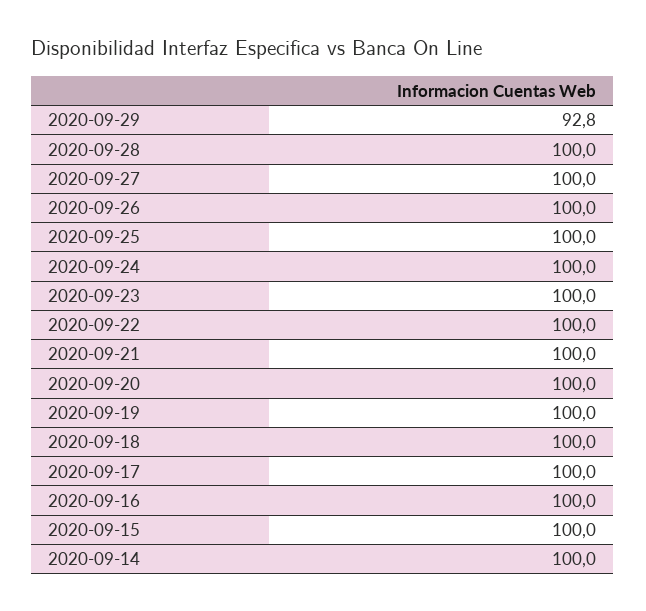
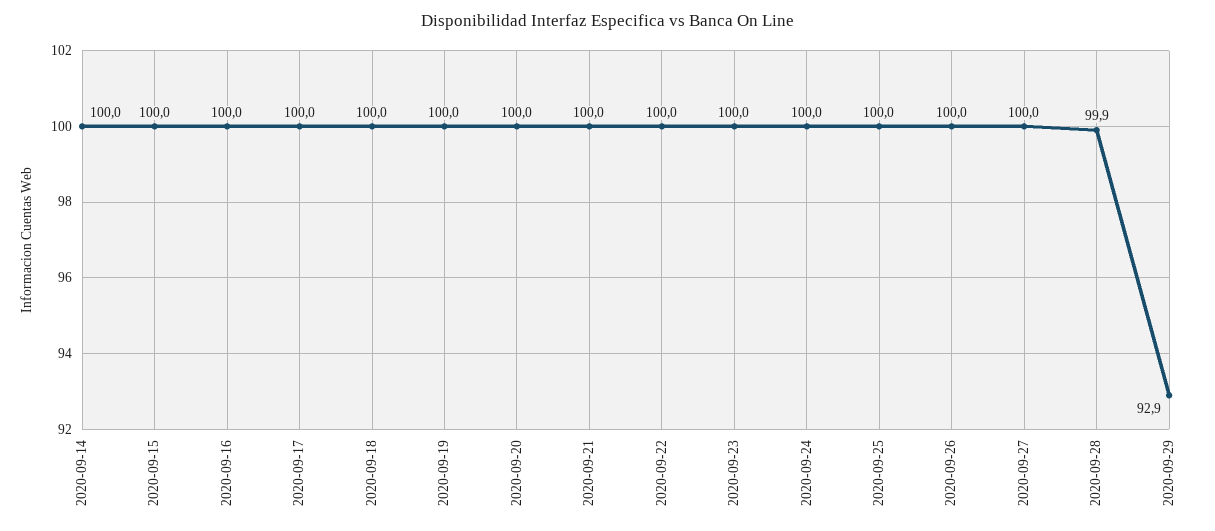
  {
-   "2020-09-29": 92.8,
+   "2020-09-29": 92.9,
-   "2020-09-28": 100,
+   "2020-09-28": 99.9,
    "2020-09-27": 100,
    "2020-09-26": 100,
    "2020-09-25": 100,
    "2020-09-24": 100,
    "2020-09-23": 100,
    "2020-09-22": 100,
    "2020-09-21": 100,
    "2020-09-20": 100,
    "2020-09-19": 100,
    "2020-09-18": 100,
    "2020-09-17": 100,
    "2020-09-16": 100,
    "2020-09-15": 100,
    "2020-09-14": 100
  }

